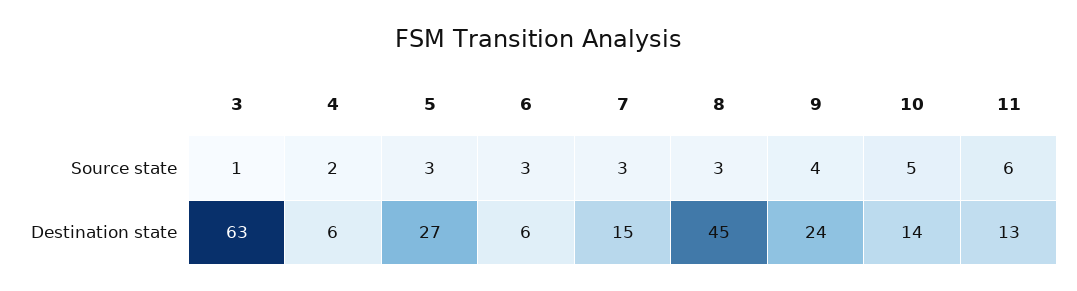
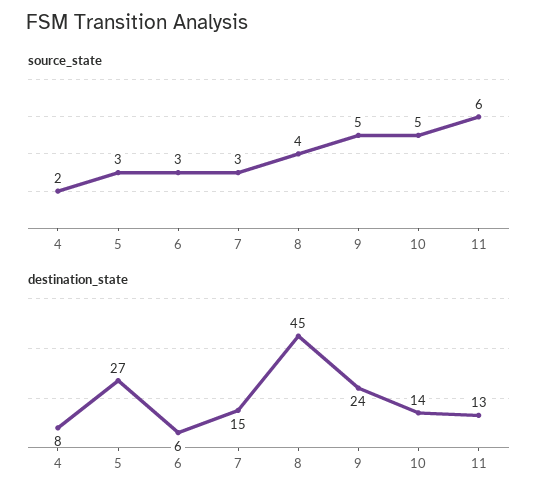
  {
    "Source state": {
-     "3": 1,
      "4": 2,
      "5": 3,
      "6": 3,
      "7": 3,
-     "8": 3,
+     "8": 4,
-     "9": 4,
+     "9": 5,
      "10": 5,
      "11": 6
    },
    "Destination state": {
-     "3": 63,
-     "4": 6,
+     "4": 8,
      "5": 27,
      "6": 6,
      "7": 15,
      "8": 45,
      "9": 24,
      "10": 14,
      "11": 13
    }
  }

